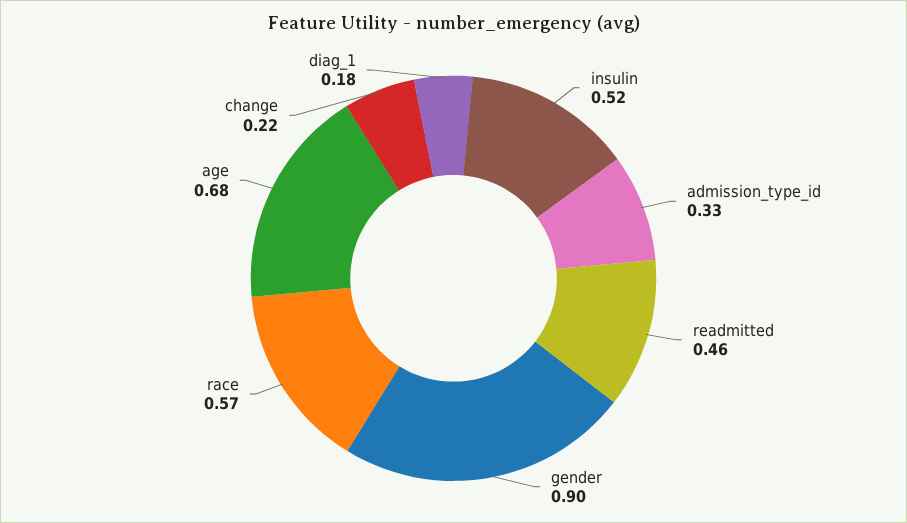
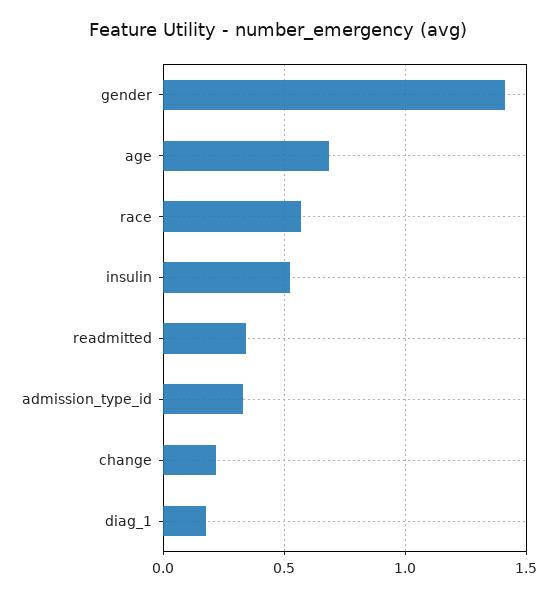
  {
    "insulin": 0.52,
    "admission_type_id": 0.33,
-   "readmitted": 0.46,
+   "readmitted": 0.35,
-   "gender": 0.9,
+   "gender": 1.4,
    "race": 0.57,
    "age": 0.68,
    "change": 0.22,
    "diag_1": 0.18
  }

